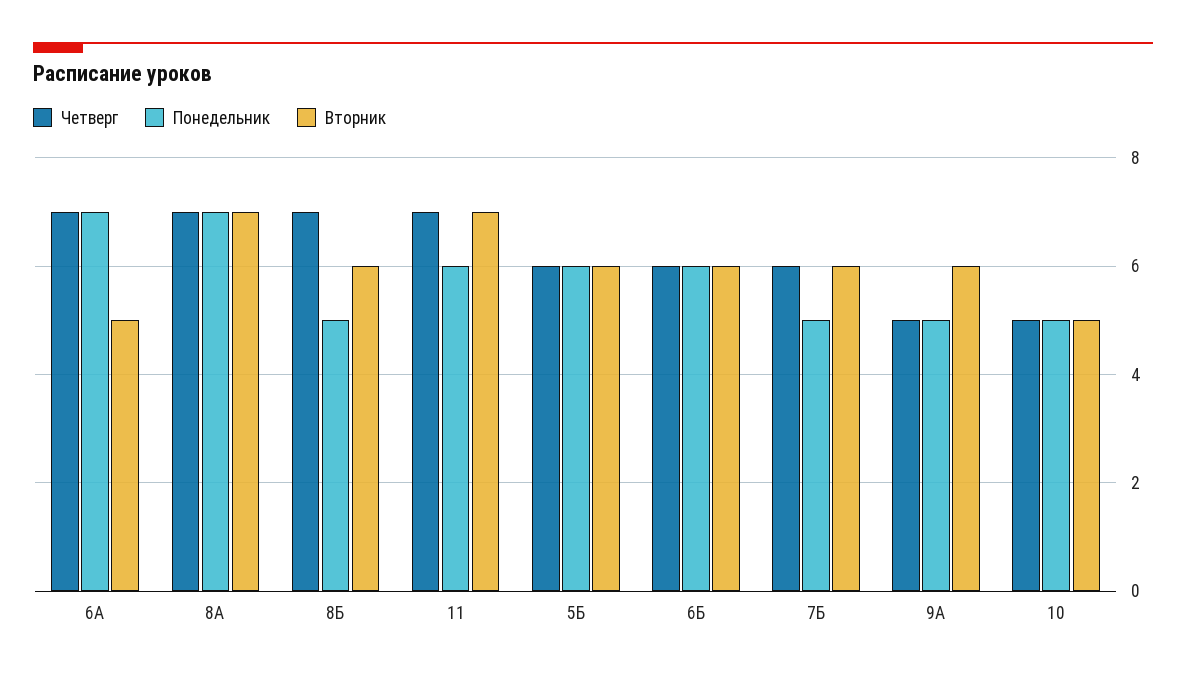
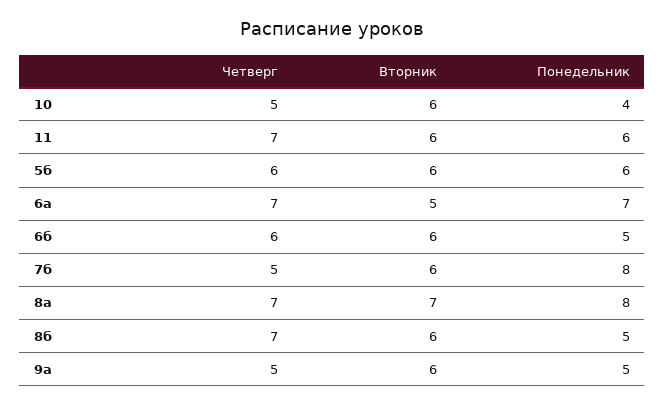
  {
    "Четверг": {
      "6А": 7,
      "8А": 7,
      "8Б": 7,
      "11": 7,
      "5Б": 6,
      "6Б": 6,
-     "7Б": 6,
+     "7Б": 5,
      "9А": 5,
      "10": 5
    },
    "Понедельник": {
      "6А": 7,
-     "8А": 7,
+     "8А": 8,
      "8Б": 5,
      "11": 6,
      "5Б": 6,
-     "6Б": 6,
+     "6Б": 5,
-     "7Б": 5,
+     "7Б": 8,
      "9А": 5,
-     "10": 5
+     "10": 4
    },
    "Вторник": {
      "6А": 5,
      "8А": 7,
      "8Б": 6,
-     "11": 7,
+     "11": 6,
      "5Б": 6,
      "6Б": 6,
      "7Б": 6,
      "9А": 6,
-     "10": 5
+     "10": 6
    }
  }

